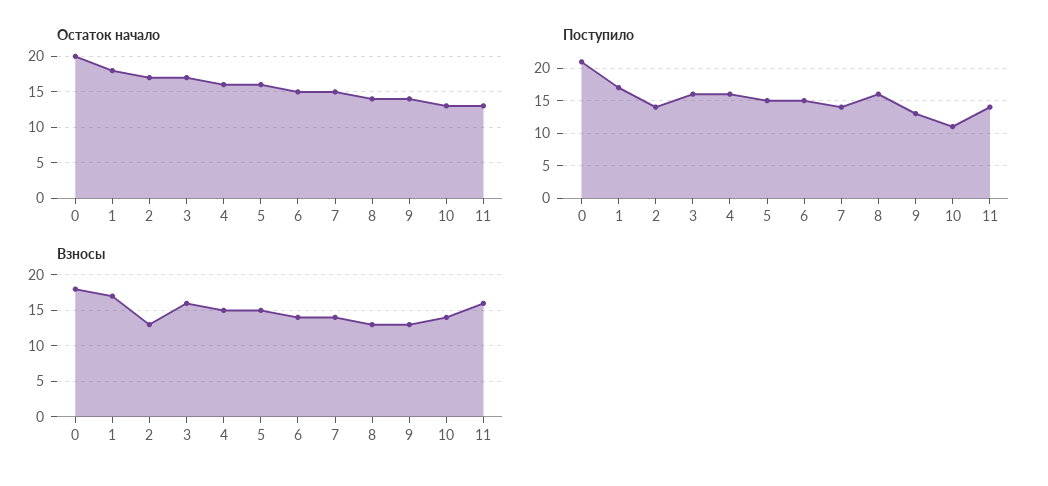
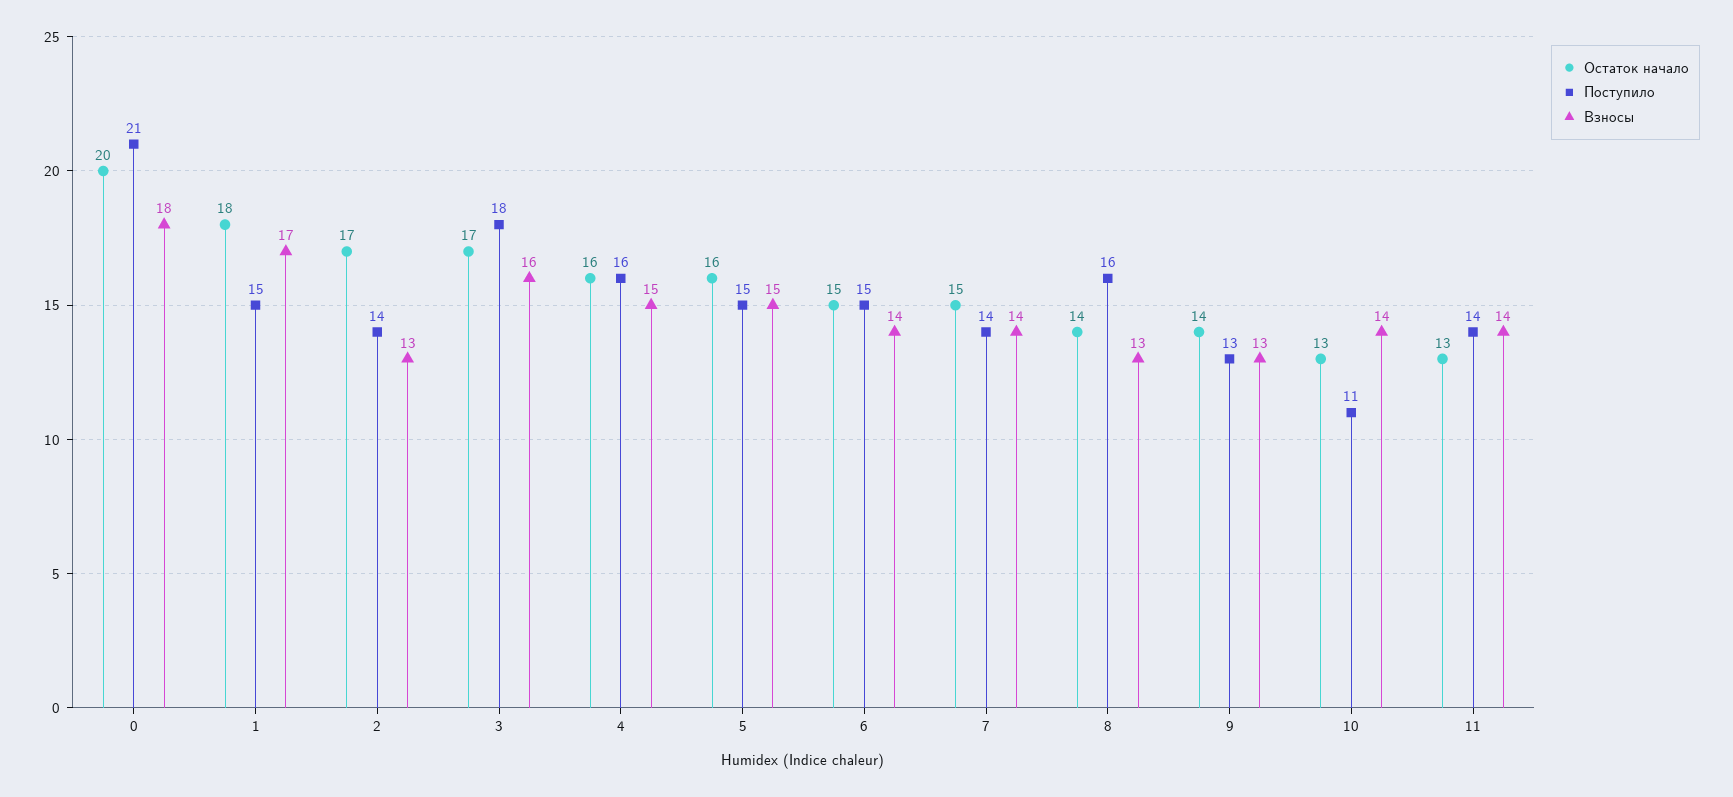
  {
    "Остаток начало": {
      "0": 20,
      "1": 18,
      "2": 17,
      "3": 17,
      "4": 16,
      "5": 16,
      "6": 15,
      "7": 15,
      "8": 14,
      "9": 14,
      "10": 13,
      "11": 13
    },
    "Поступило": {
      "0": 21,
-     "1": 17,
+     "1": 15,
      "2": 14,
-     "3": 16,
+     "3": 18,
      "4": 16,
      "5": 15,
      "6": 15,
      "7": 14,
      "8": 16,
      "9": 13,
      "10": 11,
      "11": 14
    },
    "Взносы": {
      "0": 18,
      "1": 17,
      "2": 13,
      "3": 16,
      "4": 15,
      "5": 15,
      "6": 14,
      "7": 14,
      "8": 13,
      "9": 13,
      "10": 14,
-     "11": 16
+     "11": 14
    }
  }

